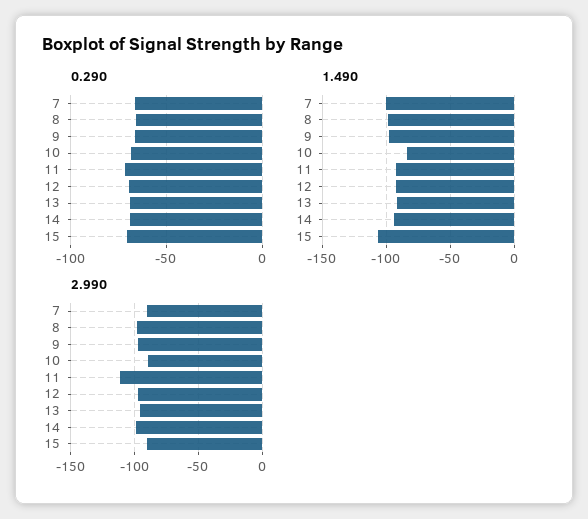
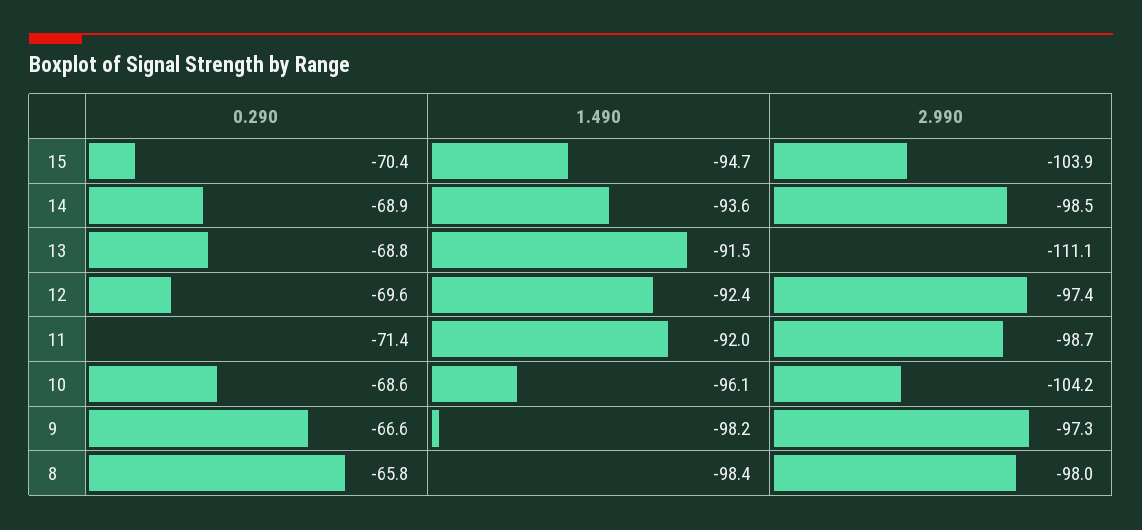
  {
    "0.290": {
-     "7": -65,
      "8": -65.8,
      "9": -66.6,
      "10": -68.6,
      "11": -71.4,
      "12": -69.6,
      "13": -68.8,
      "14": -68.9,
      "15": -70.4
    },
    "1.490": {
-     "7": -100,
      "8": -98.4,
      "9": -98.2,
-     "10": -85,
+     "10": -96.1,
      "11": -92,
      "12": -92.4,
      "13": -91.5,
      "14": -93.6,
-     "15": -105
+     "15": -94.7
    },
    "2.990": {
-     "7": -90,
      "8": -98,
      "9": -97.3,
-     "10": -90,
+     "10": -104.2,
-     "11": -110,
+     "11": -98.7,
      "12": -97.4,
-     "13": -95,
+     "13": -111.1,
      "14": -98.5,
-     "15": -90
+     "15": -103.9
    }
  }

